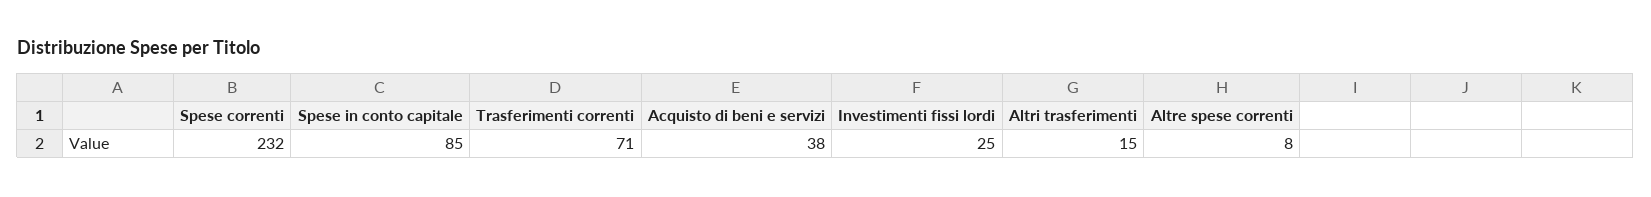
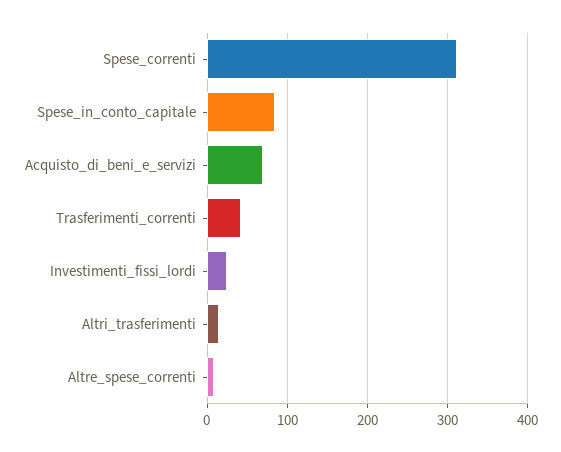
  {
-   "Spese correnti": 232,
+   "Spese correnti": 310,
    "Spese in conto capitale": 85,
-   "Trasferimenti correnti": 71,
+   "Trasferimenti correnti": 40,
-   "Acquisto di beni e servizi": 38,
+   "Acquisto di beni e servizi": 70,
    "Investimenti fissi lordi": 25,
    "Altri trasferimenti": 15,
    "Altre spese correnti": 8
  }

